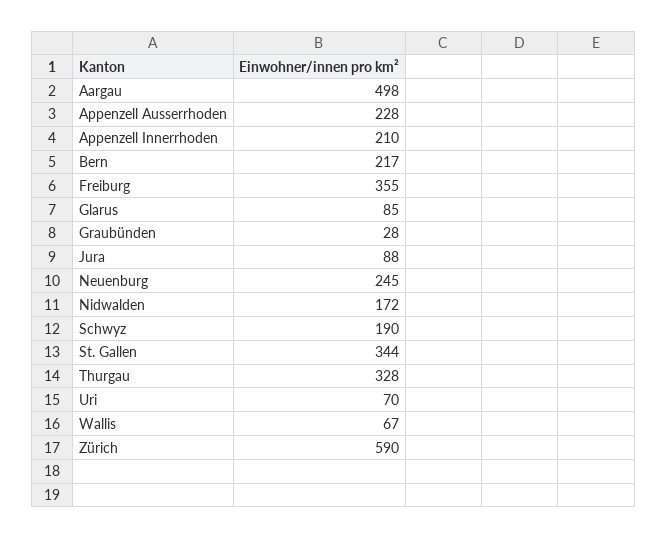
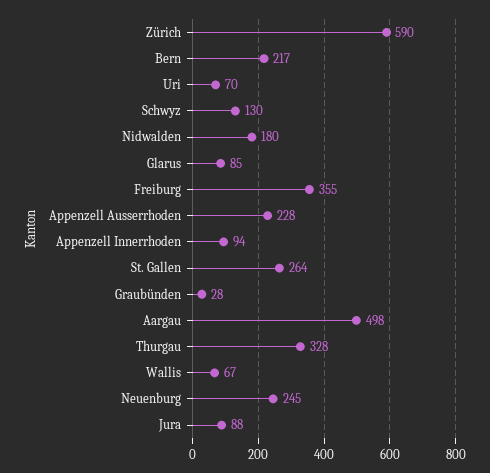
  {
    "Aargau": 498,
    "Appenzell Ausserrhoden": 228,
-   "Appenzell Innerrhoden": 210,
+   "Appenzell Innerrhoden": 94,
    "Bern": 217,
    "Freiburg": 355,
    "Glarus": 85,
    "Graubünden": 28,
    "Jura": 88,
    "Neuenburg": 245,
-   "Nidwalden": 172,
+   "Nidwalden": 180,
-   "Schwyz": 190,
+   "Schwyz": 130,
-   "St. Gallen": 344,
+   "St. Gallen": 264,
    "Thurgau": 328,
    "Uri": 70,
    "Wallis": 67,
    "Zürich": 590
  }

